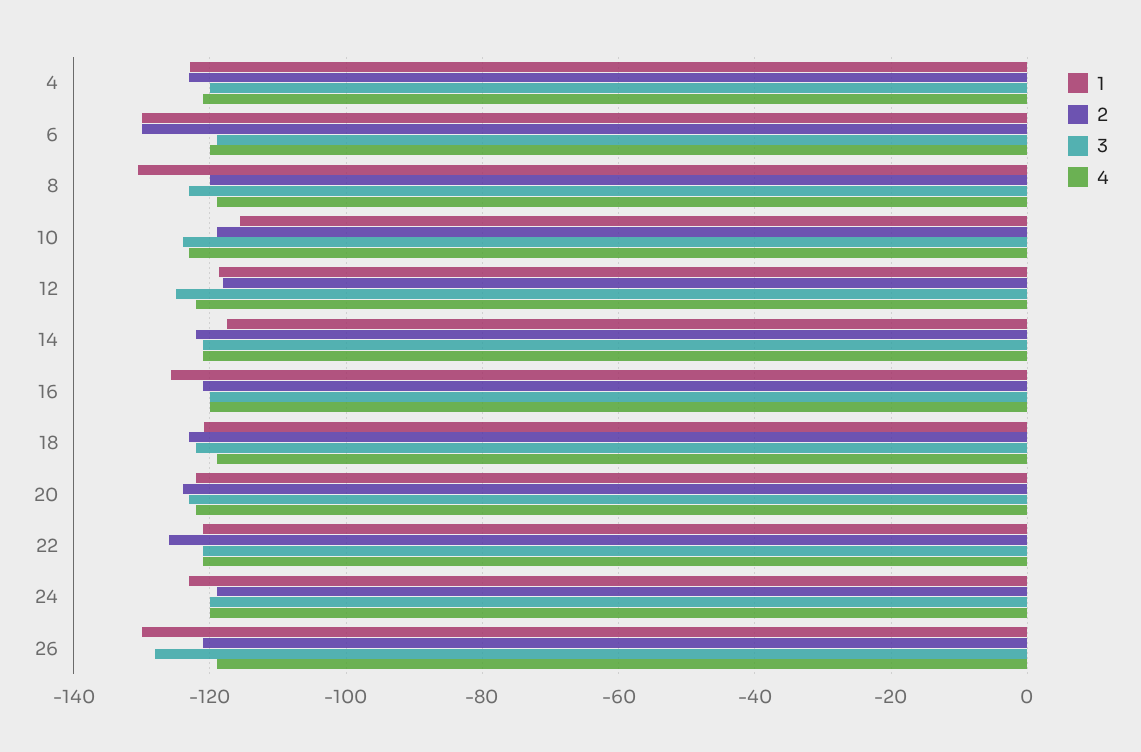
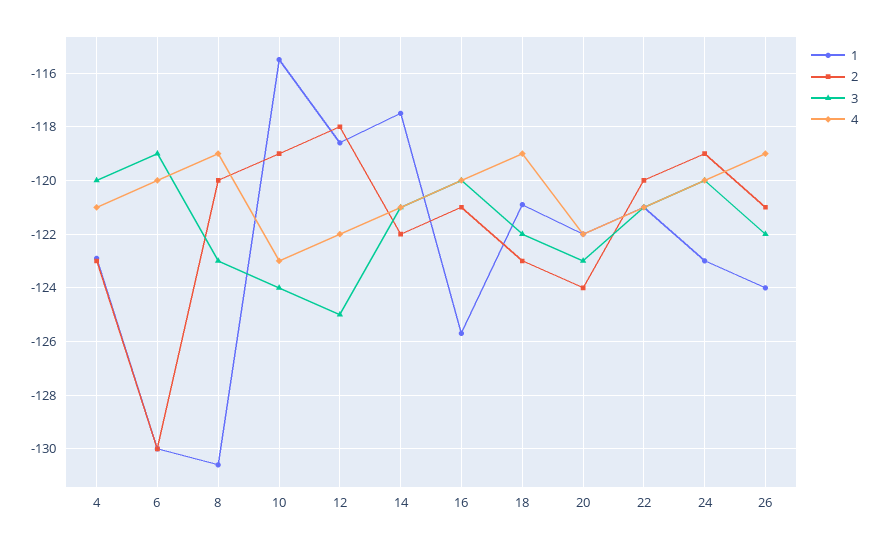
  {
    "1": {
      "4": -123,
      "6": -130,
      "8": -130.5,
      "10": -115.5,
      "12": -118.5,
      "14": -117.5,
      "16": -125.5,
      "18": -121,
      "20": -122,
      "22": -121,
      "24": -123,
-     "26": -130
+     "26": -124
    },
    "2": {
      "4": -123,
      "6": -130,
      "8": -120,
      "10": -119,
      "12": -118,
      "14": -122,
      "16": -121,
      "18": -123,
      "20": -124,
-     "22": -126,
+     "22": -120,
      "24": -119,
      "26": -121
    },
    "3": {
      "4": -120,
      "6": -119,
      "8": -123,
      "10": -124,
      "12": -125,
      "14": -121,
      "16": -120,
      "18": -122,
      "20": -123,
      "22": -121,
      "24": -120,
-     "26": -128
+     "26": -122
    },
    "4": {
      "4": -121,
      "6": -120,
      "8": -119,
      "10": -123,
      "12": -122,
      "14": -121,
      "16": -120,
      "18": -119,
      "20": -122,
      "22": -121,
      "24": -120,
      "26": -119
    }
  }

